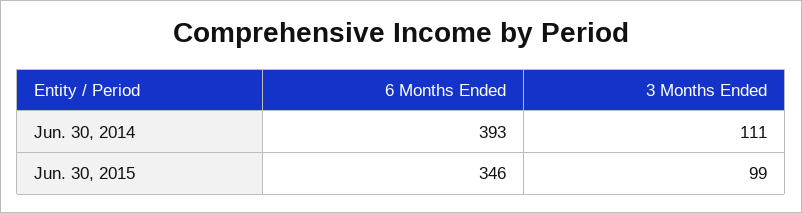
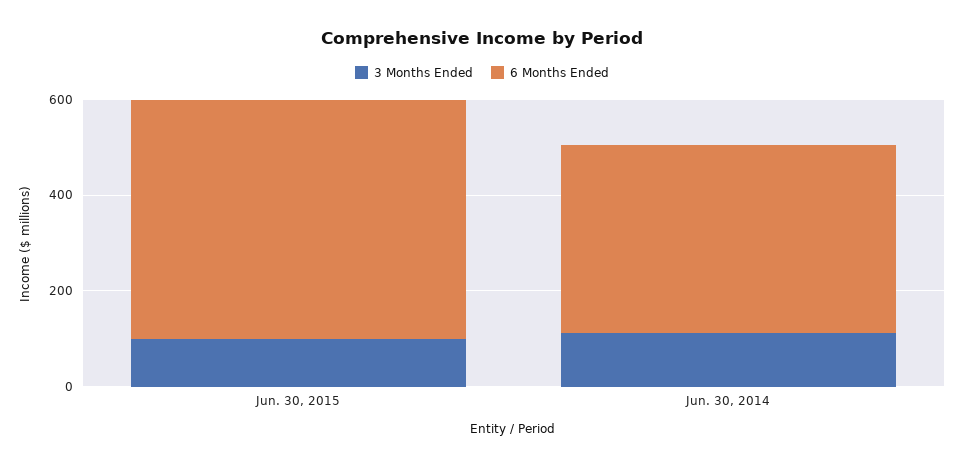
  {
    "6 Months Ended": {
      "Jun. 30, 2014": 393,
-     "Jun. 30, 2015": 346
+     "Jun. 30, 2015": 500
    },
    "3 Months Ended": {
      "Jun. 30, 2014": 111,
      "Jun. 30, 2015": 99
    }
  }

